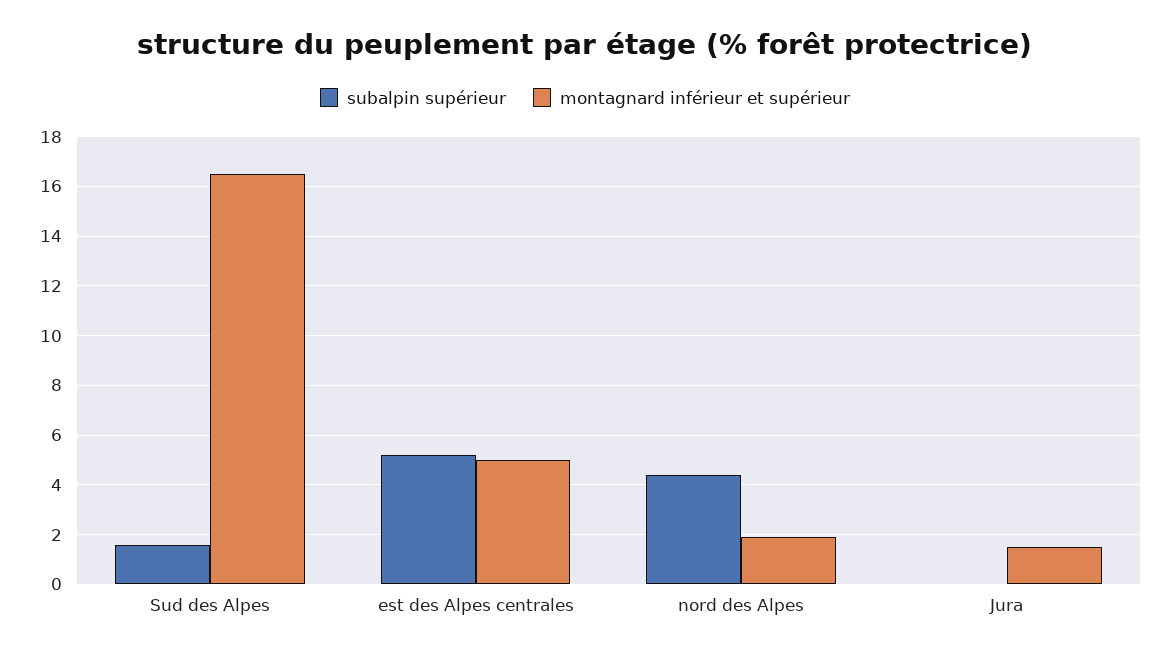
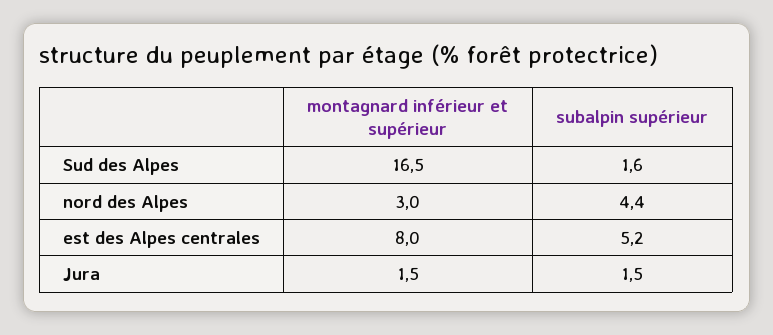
  {
    "subalpin supérieur": {
      "Sud des Alpes": 1.6,
      "est des Alpes centrales": 5.2,
      "nord des Alpes": 4.4,
-     "Jura": 0
+     "Jura": 1.5
    },
    "montagnard inférieur et supérieur": {
      "Sud des Alpes": 16.5,
-     "est des Alpes centrales": 5,
+     "est des Alpes centrales": 8,
-     "nord des Alpes": 2,
+     "nord des Alpes": 3,
      "Jura": 1.5
    }
  }

